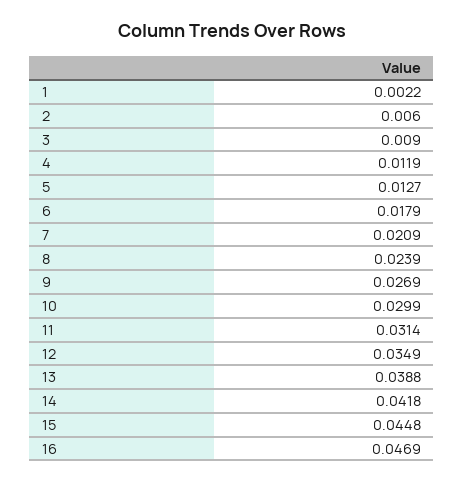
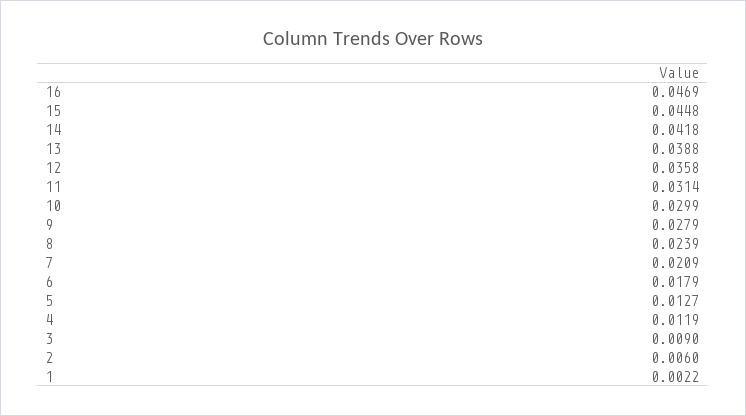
  {
    "1": 0.0022,
    "2": 0.006,
    "3": 0.009,
    "4": 0.0119,
    "5": 0.0127,
    "6": 0.0179,
    "7": 0.0209,
    "8": 0.0239,
-   "9": 0.0269,
+   "9": 0.0279,
    "10": 0.0299,
    "11": 0.0314,
-   "12": 0.0349,
+   "12": 0.0358,
    "13": 0.0388,
    "14": 0.0418,
    "15": 0.0448,
    "16": 0.0469
  }

